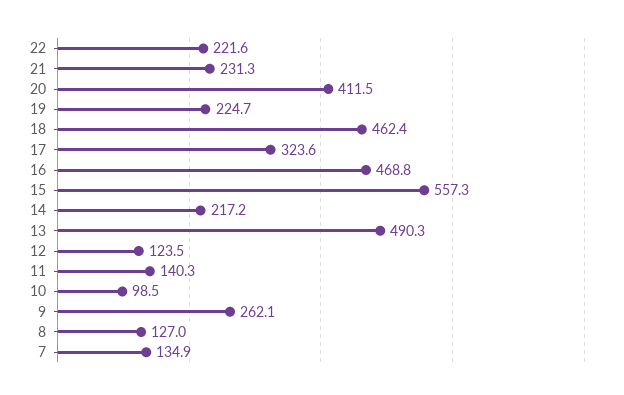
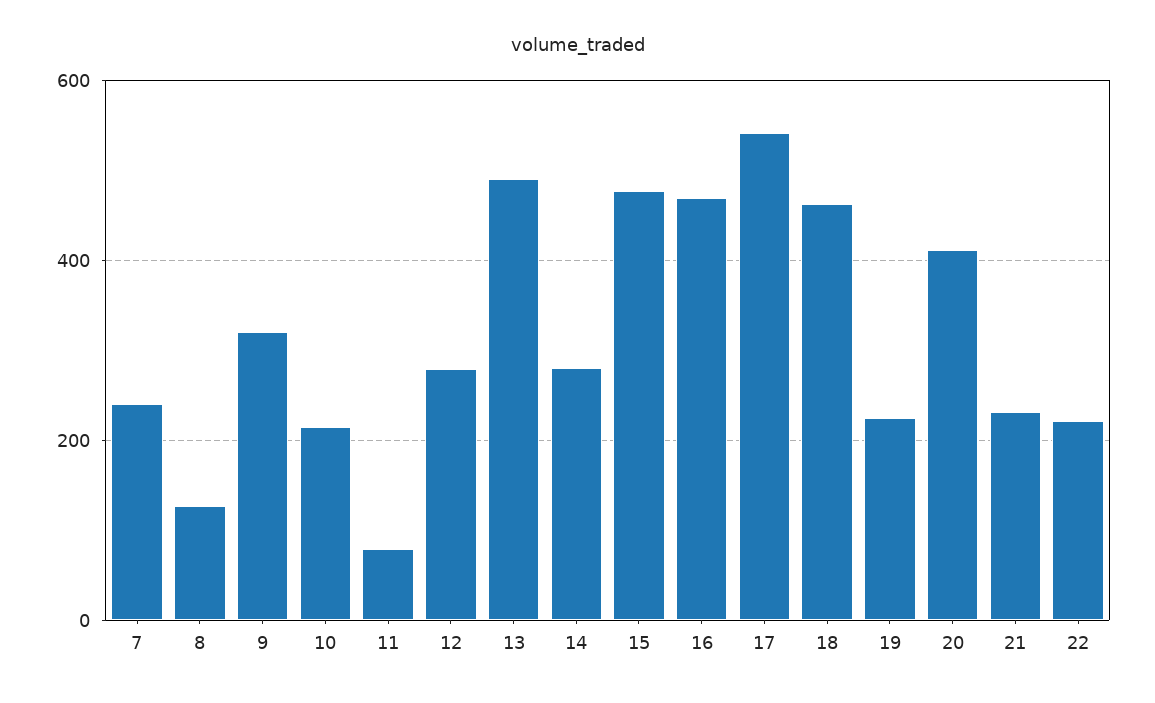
  {
    "22": 221.6,
    "21": 231.3,
    "20": 411.5,
    "19": 224.7,
    "18": 462.4,
-   "17": 323.6,
+   "17": 540,
    "16": 468.8,
-   "15": 557.3,
+   "15": 480,
-   "14": 217.2,
+   "14": 280,
    "13": 490.3,
-   "12": 123.5,
+   "12": 280,
-   "11": 140.3,
+   "11": 80,
-   "10": 98.5,
+   "10": 220,
-   "9": 262.1,
+   "9": 320,
    "8": 127,
-   "7": 134.9
+   "7": 240
  }

